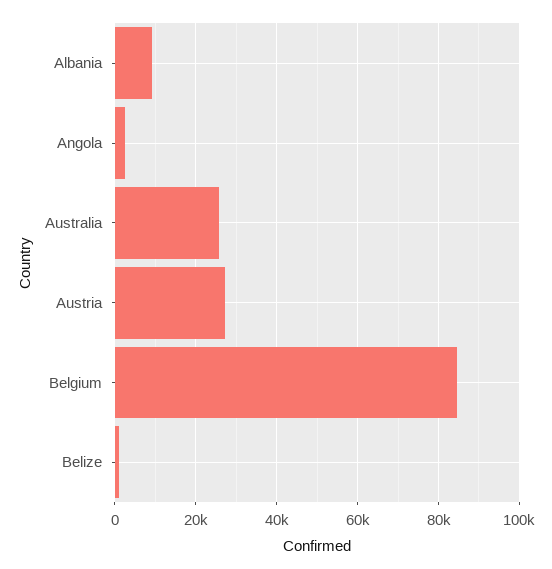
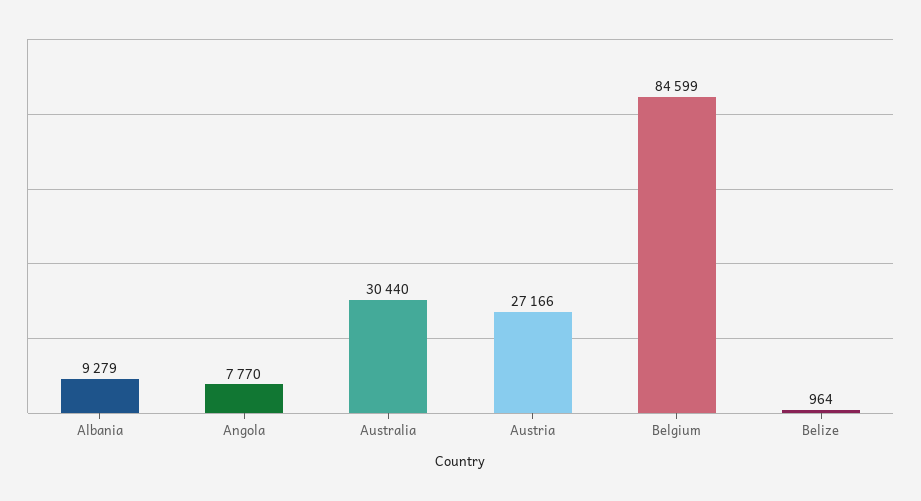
  {
    "Albania": 9279,
-   "Angola": 2000,
+   "Angola": 7770,
-   "Australia": 26000,
+   "Australia": 30440,
    "Austria": 27166,
    "Belgium": 84599,
    "Belize": 964
  }

